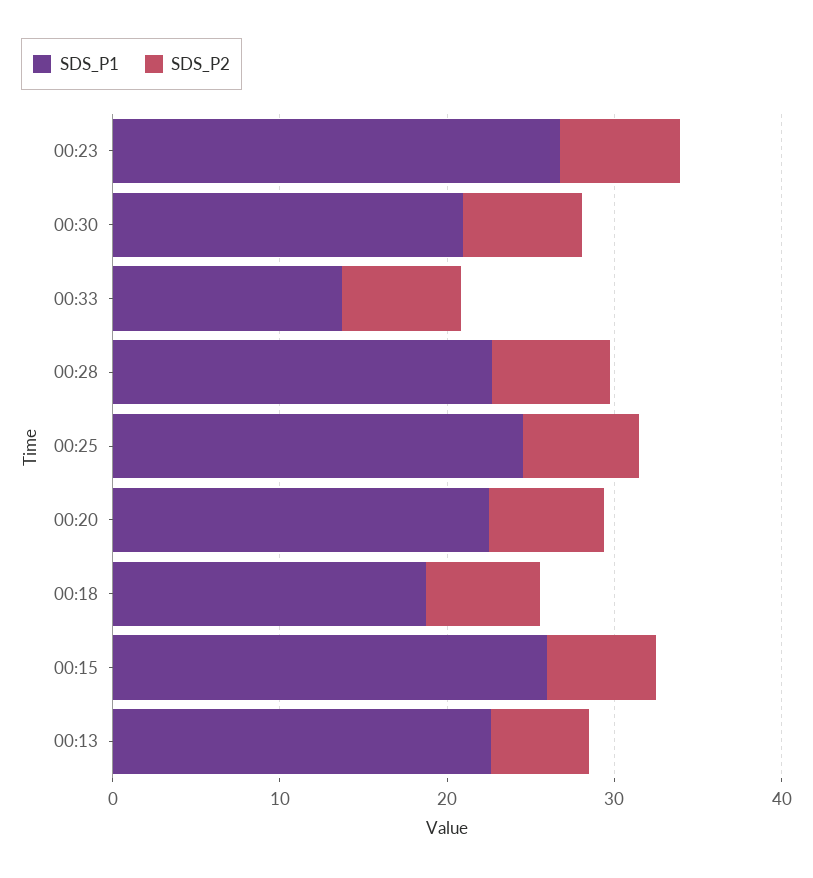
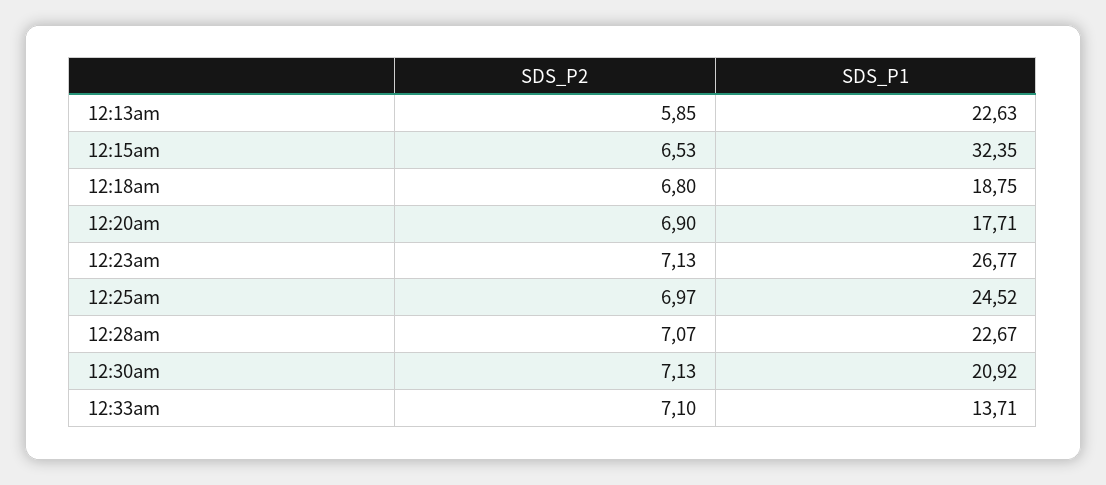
  {
    "SDS_P1": {
      "00:23": 26.77,
      "00:30": 20.92,
      "00:33": 13.71,
      "00:28": 22.67,
      "00:25": 24.52,
-     "00:20": 22,
+     "00:20": 17.71,
      "00:18": 18.75,
-     "00:15": 26,
+     "00:15": 32.35,
      "00:13": 22.63
    },
    "SDS_P2": {
      "00:23": 7.13,
      "00:30": 7.13,
      "00:33": 7.1,
      "00:28": 7.07,
      "00:25": 6.97,
      "00:20": 6.9,
      "00:18": 6.8,
      "00:15": 6.53,
      "00:13": 5.85
    }
  }

